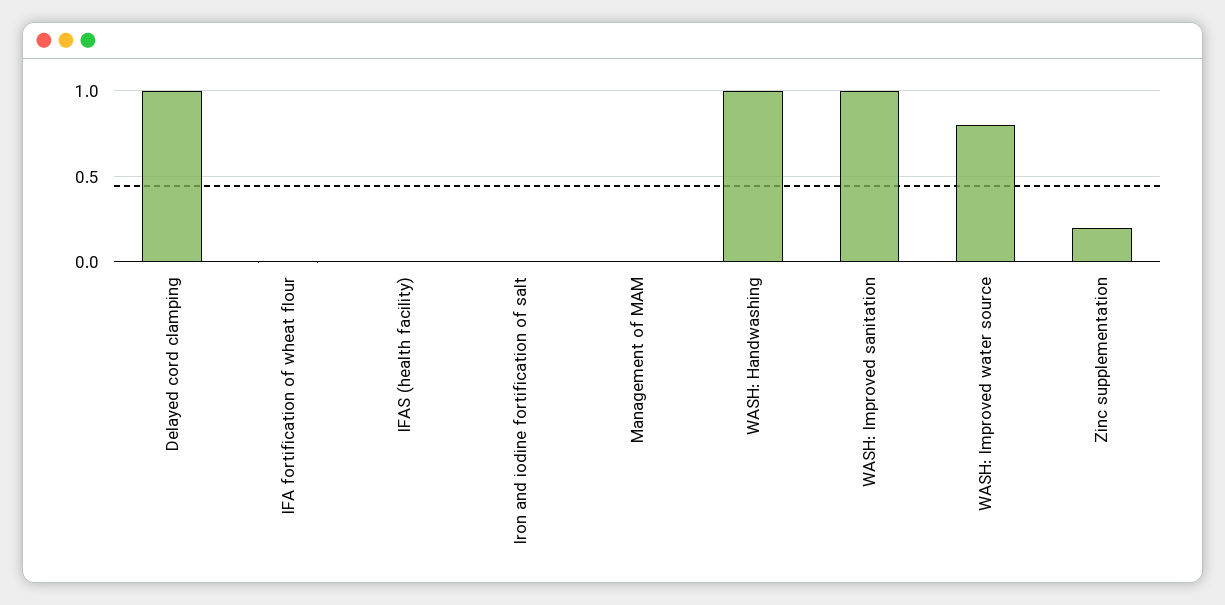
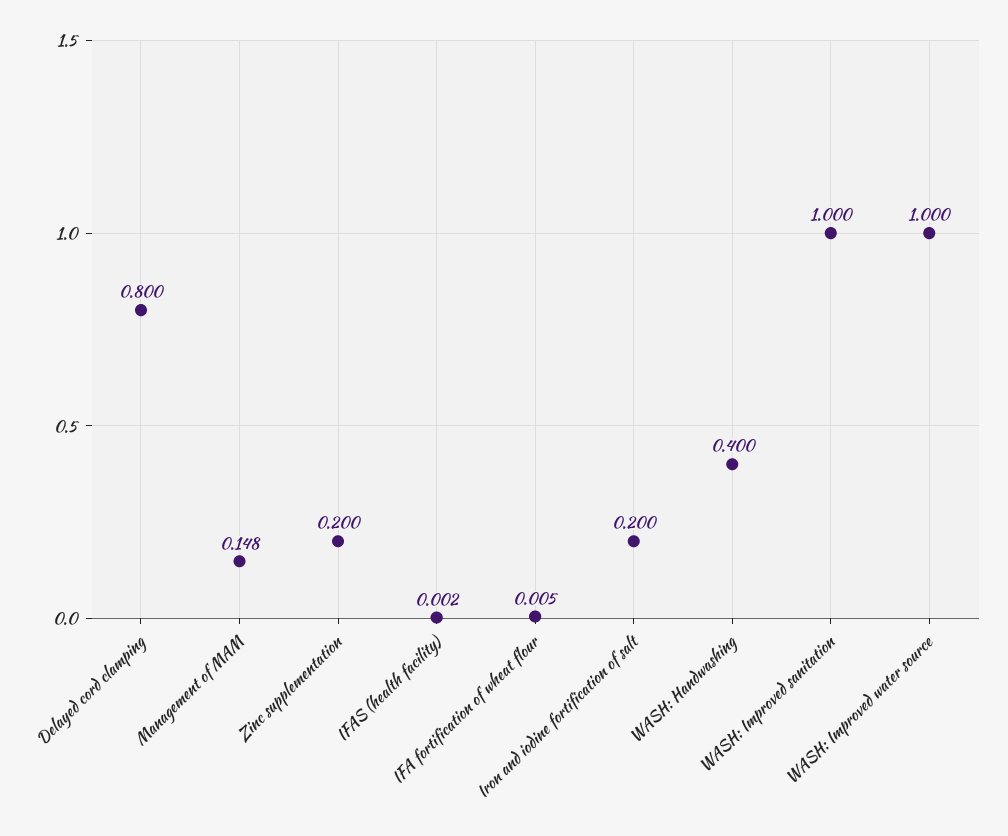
  {
-   "Delayed cord clamping": 1,
+   "Delayed cord clamping": 0.8,
    "IFA fortification of wheat flour": 0.005,
    "IFAS (health facility)": 0.002,
-   "Iron and iodine fortification of salt": 0,
+   "Iron and iodine fortification of salt": 0.2,
-   "Management of MAM": 0,
+   "Management of MAM": 0.148,
-   "WASH: Handwashing": 1,
+   "WASH: Handwashing": 0.4,
    "WASH: Improved sanitation": 1,
-   "WASH: Improved water source": 0.8,
+   "WASH: Improved water source": 1,
    "Zinc supplementation": 0.2
  }

